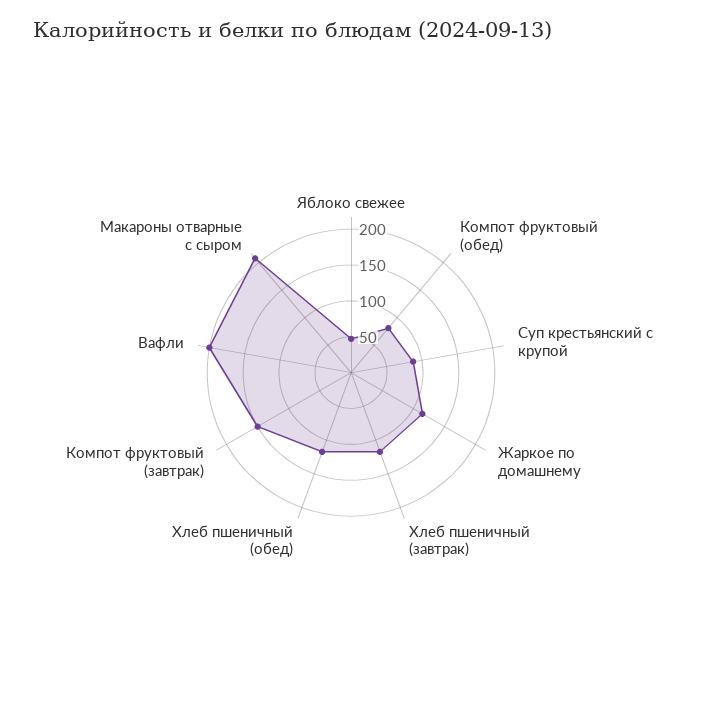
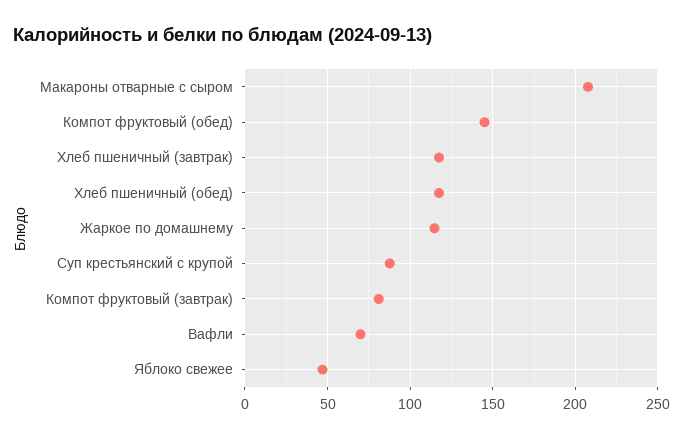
  {
    "Яблоко свежее": 45,
-   "Компот фруктовый (обед)": 75,
+   "Компот фруктовый (обед)": 145,
    "Суп крестьянский с крупой": 90,
    "Жаркое по домашнему": 115,
    "Хлеб пшеничный (завтрак)": 120,
    "Хлеб пшеничный (обед)": 120,
-   "Компот фруктовый (завтрак)": 150,
+   "Компот фруктовый (завтрак)": 80,
-   "Вафли": 200,
+   "Вафли": 70,
    "Макароны отварные с сыром": 210
  }

